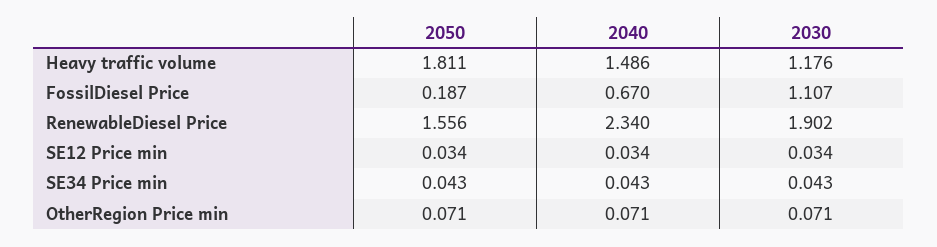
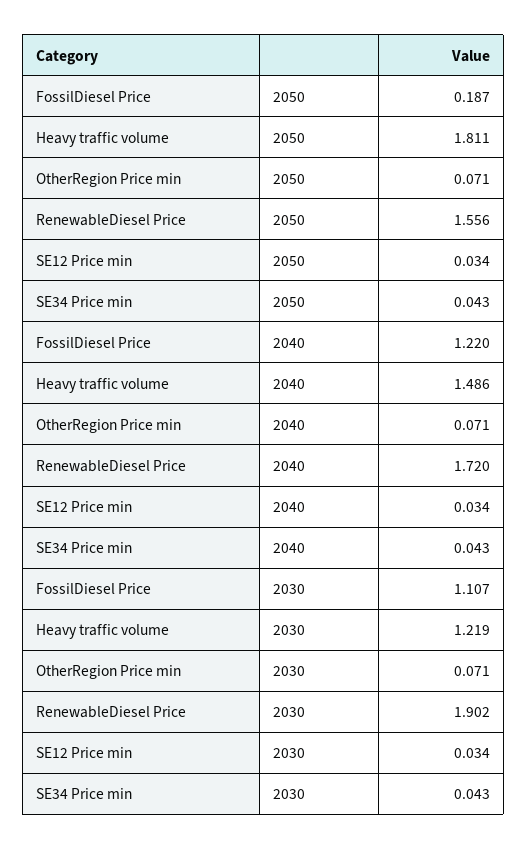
  {
    "2050": {
      "Heavy traffic volume": 1.811,
      "FossilDiesel Price": 0.187,
      "RenewableDiesel Price": 1.556,
      "SE12 Price min": 0.034,
      "SE34 Price min": 0.043,
      "OtherRegion Price min": 0.071
    },
    "2040": {
      "Heavy traffic volume": 1.486,
-     "FossilDiesel Price": 0.67,
+     "FossilDiesel Price": 1.22,
-     "RenewableDiesel Price": 2.34,
+     "RenewableDiesel Price": 1.72,
      "SE12 Price min": 0.034,
      "SE34 Price min": 0.043,
      "OtherRegion Price min": 0.071
    },
    "2030": {
-     "Heavy traffic volume": 1.176,
+     "Heavy traffic volume": 1.219,
      "FossilDiesel Price": 1.107,
      "RenewableDiesel Price": 1.902,
      "SE12 Price min": 0.034,
      "SE34 Price min": 0.043,
      "OtherRegion Price min": 0.071
    }
  }

